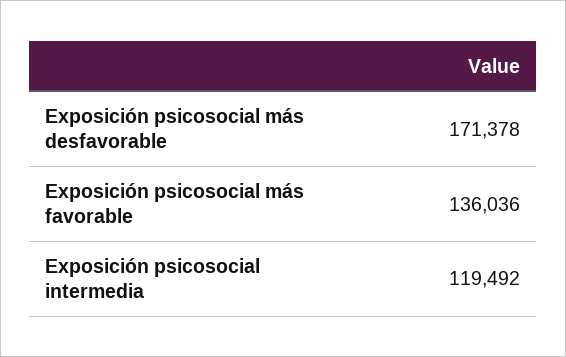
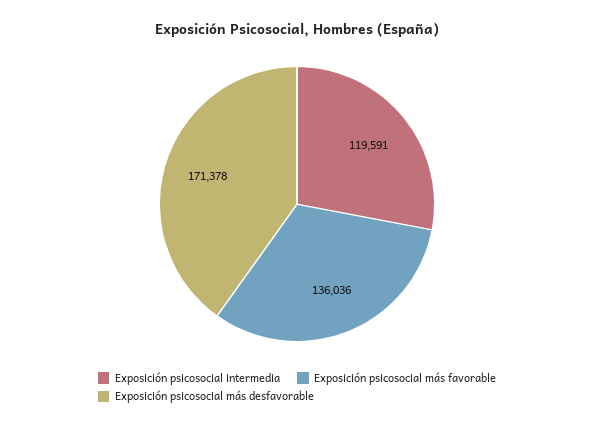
  {
    "Exposición psicosocial más desfavorable": 171378,
    "Exposición psicosocial más favorable": 136036,
-   "Exposición psicosocial intermedia": 119492
+   "Exposición psicosocial intermedia": 119591
  }

